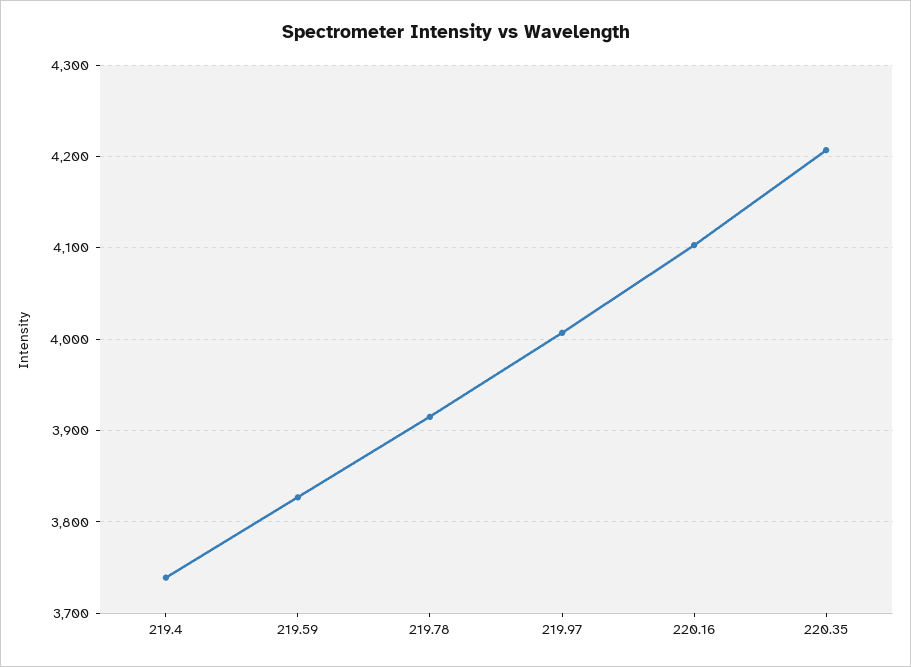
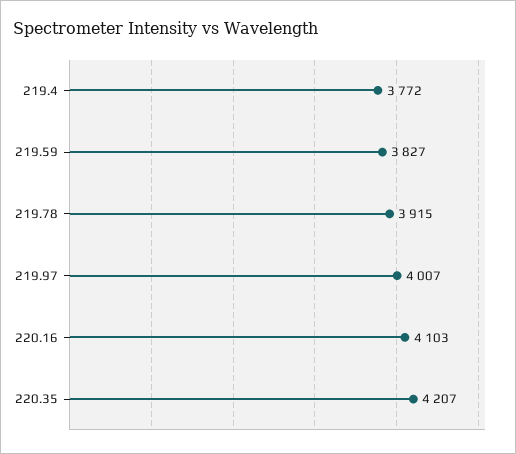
  {
-   "219.4": 3740,
+   "219.4": 3772,
    "219.59": 3827,
    "219.78": 3915,
    "219.97": 4007,
    "220.16": 4103,
    "220.35": 4207
  }

